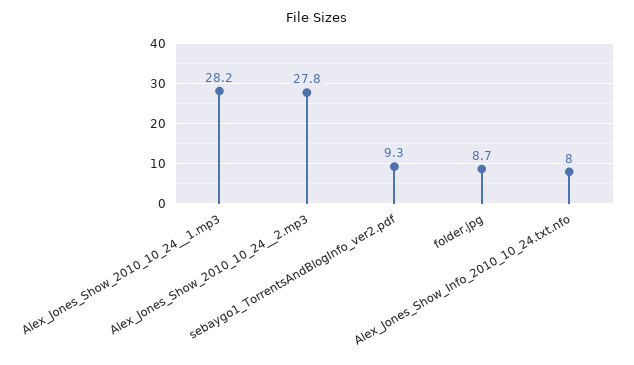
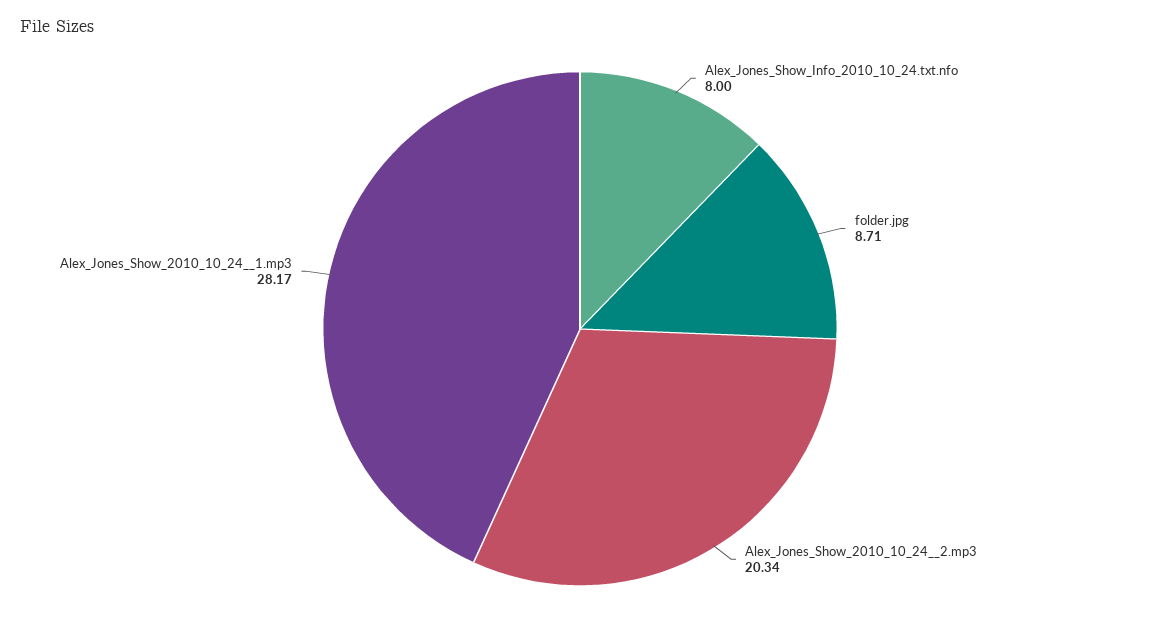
  {
    "Alex_Jones_Show_2010_10_24__1.mp3": 28.17,
-   "Alex_Jones_Show_2010_10_24__2.mp3": 27.8,
+   "Alex_Jones_Show_2010_10_24__2.mp3": 20.34,
-   "sebaygo1_TorrentsAndBlogInfo_ver2.pdf": 9.3,
    "folder.jpg": 8.71,
    "Alex_Jones_Show_Info_2010_10_24.txt.nfo": 8
  }

